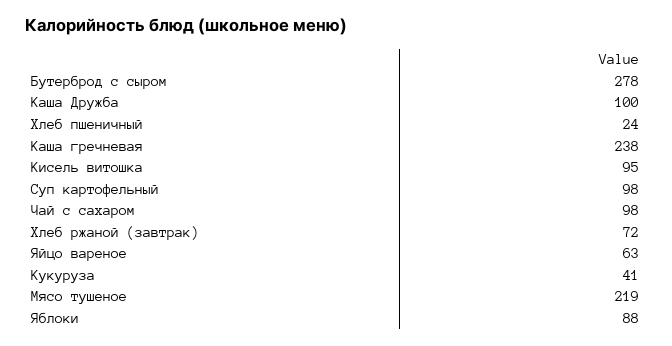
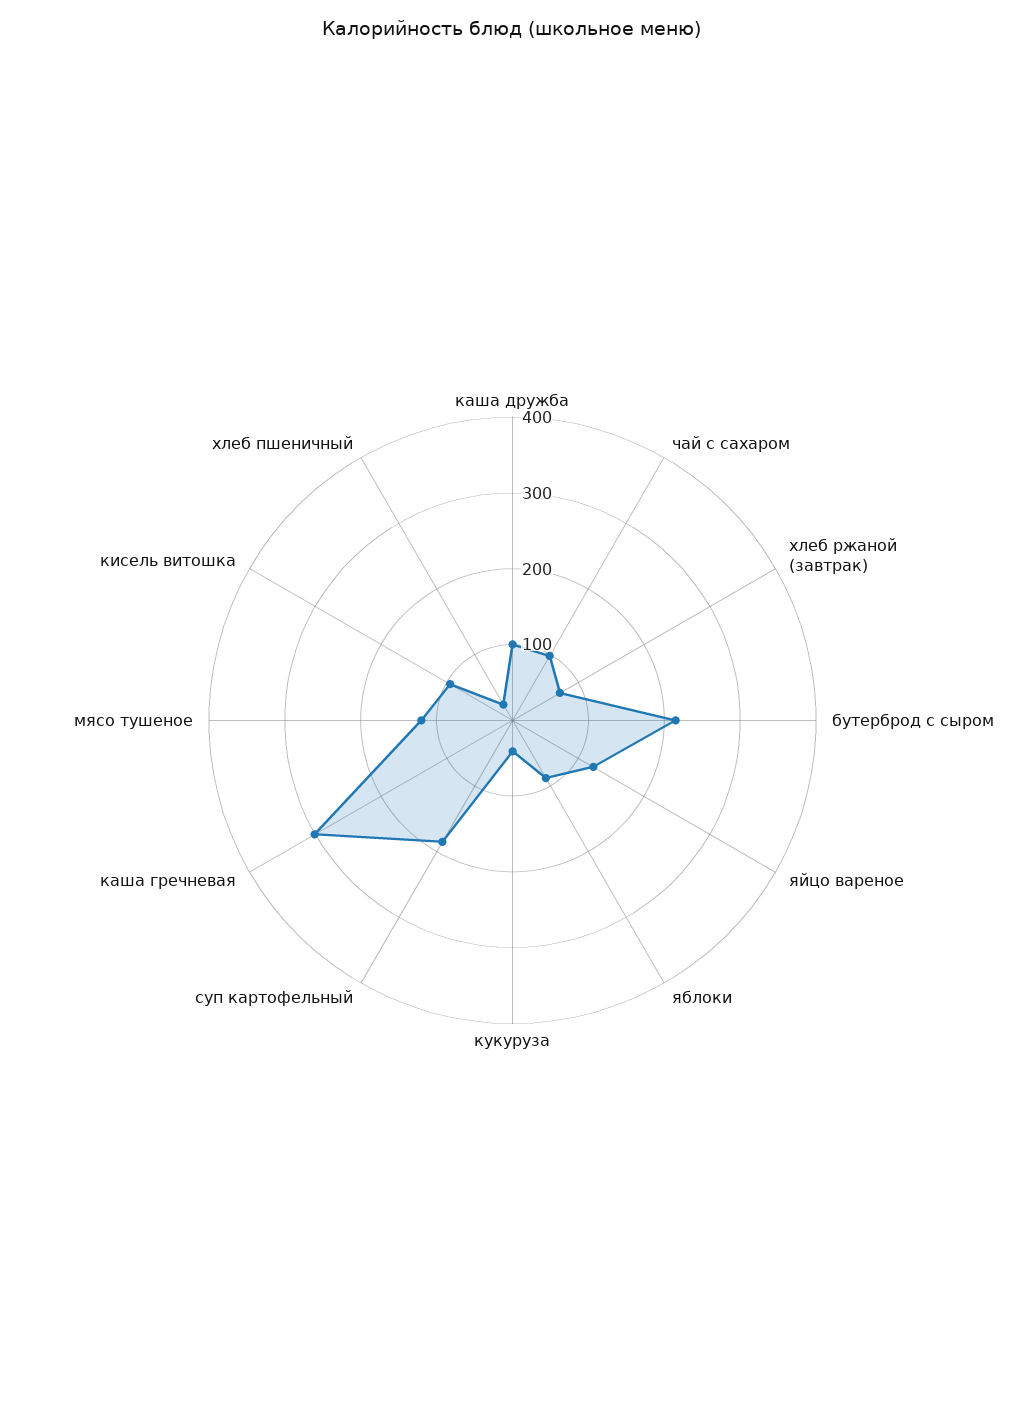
  {
-   "Бутерброд с сыром": 278,
+   "Бутерброд с сыром": 220,
    "Каша Дружба": 100,
    "Хлеб пшеничный": 24,
-   "Каша гречневая": 238,
+   "Каша гречневая": 300,
    "Кисель витошка": 95,
-   "Суп картофельный": 98,
+   "Суп картофельный": 180,
    "Чай с сахаром": 98,
    "Хлеб ржаной (завтрак)": 72,
-   "Яйцо вареное": 63,
+   "Яйцо вареное": 120,
    "Кукуруза": 41,
-   "Мясо тушеное": 219,
+   "Мясо тушеное": 120,
    "Яблоки": 88
  }

